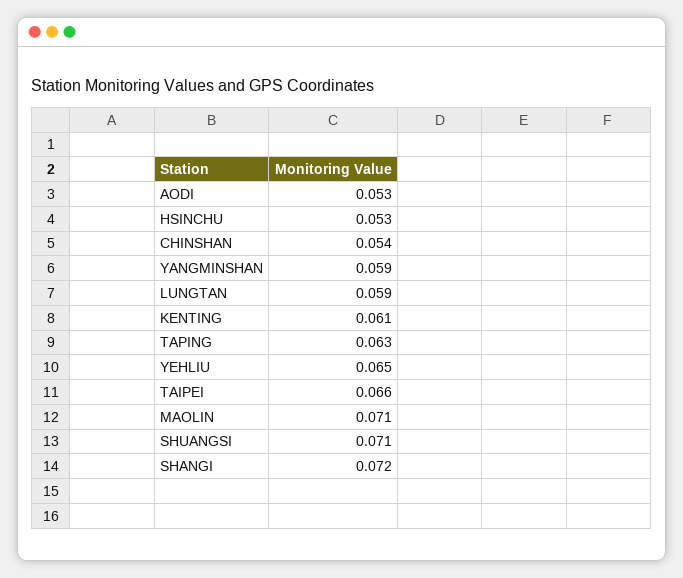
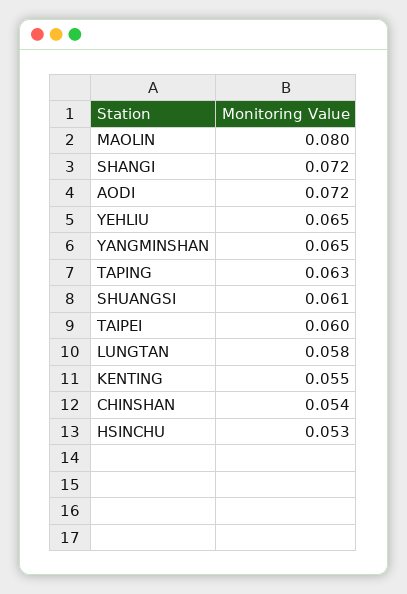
  {
-   "AODI": 0.053,
+   "AODI": 0.072,
    "HSINCHU": 0.053,
    "CHINSHAN": 0.054,
-   "YANGMINSHAN": 0.059,
+   "YANGMINSHAN": 0.065,
-   "LUNGTAN": 0.059,
+   "LUNGTAN": 0.058,
-   "KENTING": 0.061,
+   "KENTING": 0.055,
    "TAPING": 0.063,
    "YEHLIU": 0.065,
-   "TAIPEI": 0.066,
+   "TAIPEI": 0.06,
-   "MAOLIN": 0.071,
+   "MAOLIN": 0.08,
-   "SHUANGSI": 0.071,
+   "SHUANGSI": 0.061,
    "SHANGI": 0.072
  }

